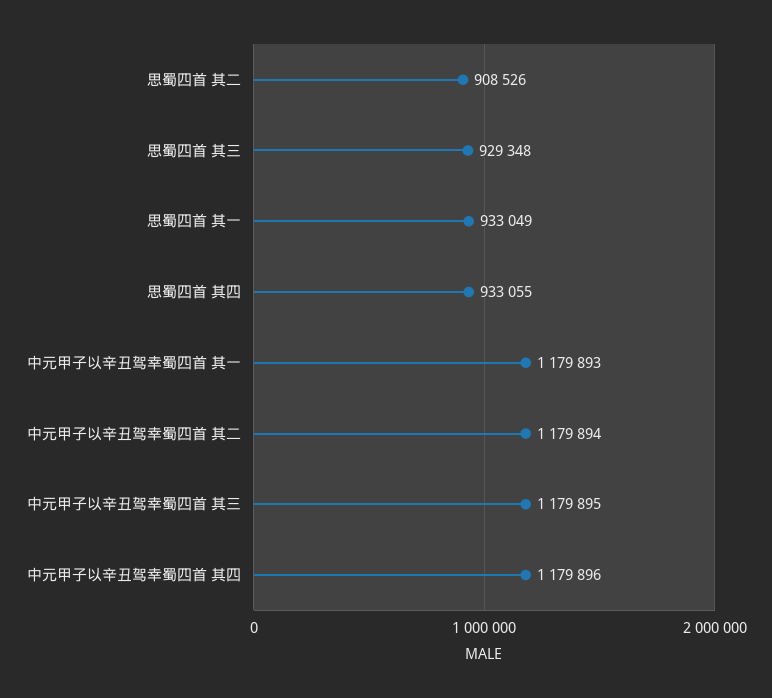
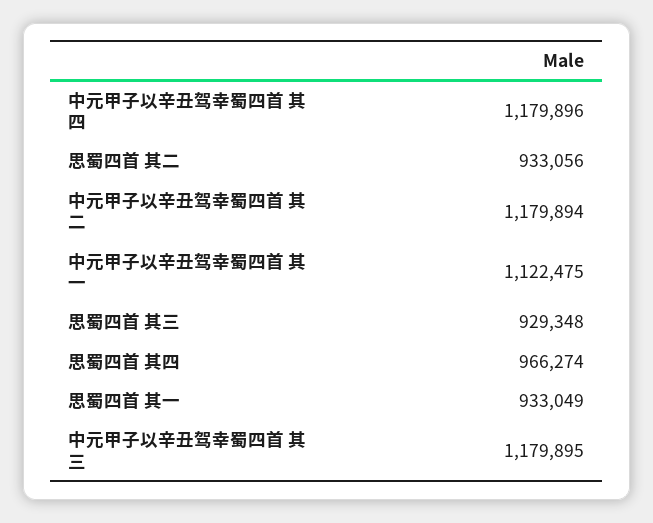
  {
-   "思蜀四首 其二": 908526,
+   "思蜀四首 其二": 933056,
    "思蜀四首 其三": 929348,
    "思蜀四首 其一": 933049,
-   "思蜀四首 其四": 933055,
+   "思蜀四首 其四": 966274,
-   "中元甲子以辛丑驾幸蜀四首 其一": 1179893,
+   "中元甲子以辛丑驾幸蜀四首 其一": 1122475,
    "中元甲子以辛丑驾幸蜀四首 其二": 1179894,
    "中元甲子以辛丑驾幸蜀四首 其三": 1179895,
    "中元甲子以辛丑驾幸蜀四首 其四": 1179896
  }

